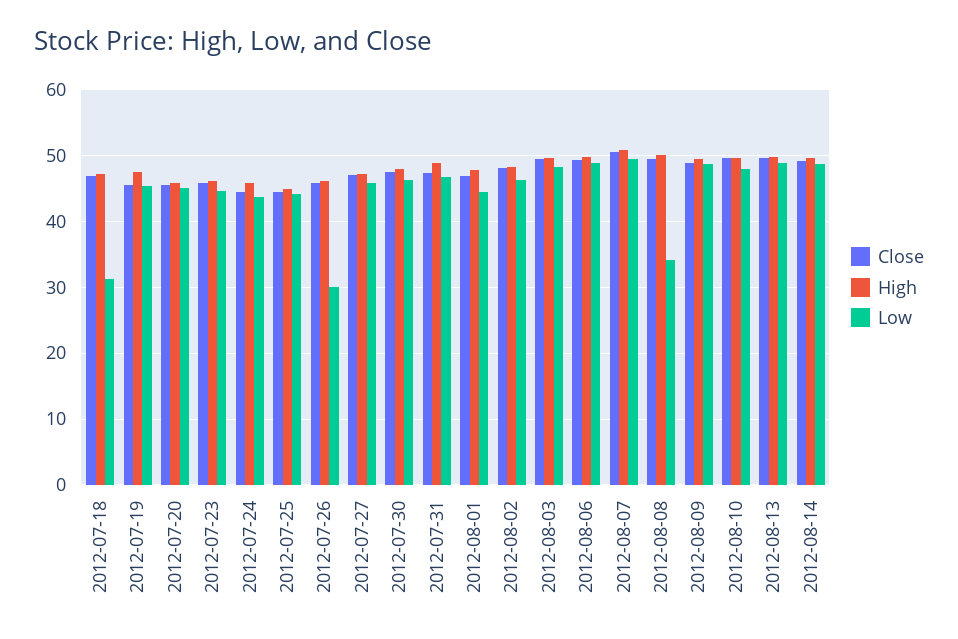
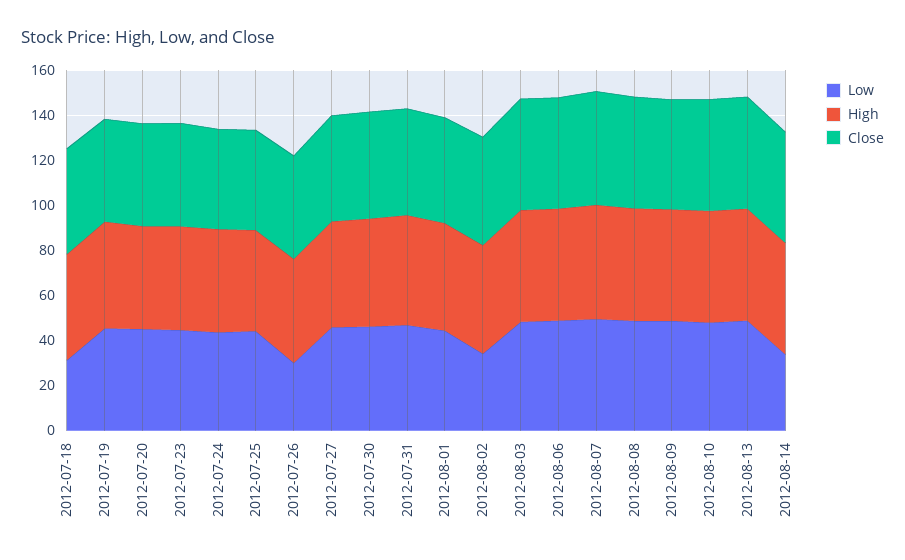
  {
    "Close": {
      "2012-07-18": 47,
      "2012-07-19": 46,
      "2012-07-20": 46,
      "2012-07-23": 46,
      "2012-07-24": 44,
      "2012-07-25": 45,
      "2012-07-26": 46,
      "2012-07-27": 47,
      "2012-07-30": 47,
      "2012-07-31": 47,
      "2012-08-01": 47,
      "2012-08-02": 48,
      "2012-08-03": 49,
      "2012-08-06": 49,
      "2012-08-07": 50,
      "2012-08-08": 49,
      "2012-08-09": 49,
      "2012-08-10": 50,
      "2012-08-13": 50,
      "2012-08-14": 49
    },
    "High": {
      "2012-07-18": 47,
      "2012-07-19": 47,
      "2012-07-20": 46,
      "2012-07-23": 46,
      "2012-07-24": 46,
      "2012-07-25": 45,
      "2012-07-26": 46,
      "2012-07-27": 47,
      "2012-07-30": 48,
      "2012-07-31": 49,
      "2012-08-01": 48,
      "2012-08-02": 48,
      "2012-08-03": 50,
      "2012-08-06": 50,
      "2012-08-07": 51,
      "2012-08-08": 50,
      "2012-08-09": 50,
      "2012-08-10": 50,
      "2012-08-13": 50,
      "2012-08-14": 50
    },
    "Low": {
      "2012-07-18": 31,
      "2012-07-19": 45,
      "2012-07-20": 45,
      "2012-07-23": 45,
      "2012-07-24": 44,
      "2012-07-25": 44,
      "2012-07-26": 30,
      "2012-07-27": 46,
      "2012-07-30": 46,
      "2012-07-31": 47,
      "2012-08-01": 44,
-     "2012-08-02": 46,
+     "2012-08-02": 35,
      "2012-08-03": 48,
      "2012-08-06": 49,
      "2012-08-07": 49,
-     "2012-08-08": 34,
+     "2012-08-08": 50,
      "2012-08-09": 49,
      "2012-08-10": 48,
      "2012-08-13": 49,
-     "2012-08-14": 49
+     "2012-08-14": 35
    }
  }

